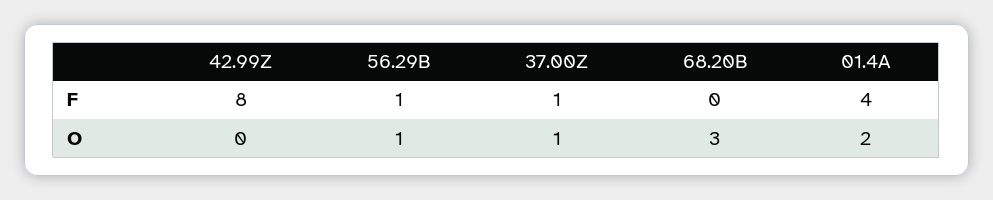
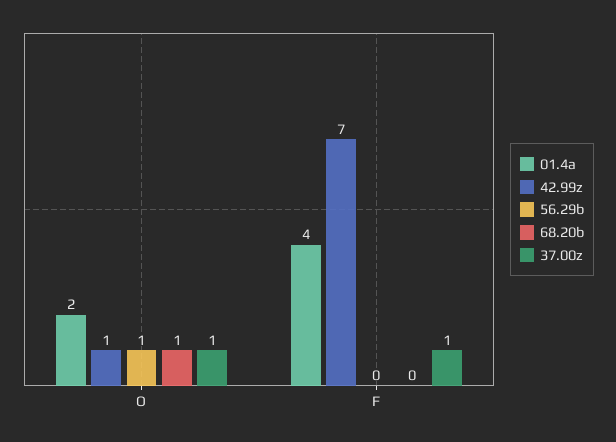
  {
    "42.99Z": {
-     "F": 8,
+     "F": 7,
-     "O": 0
+     "O": 1
    },
    "56.29B": {
-     "F": 1,
+     "F": 0,
      "O": 1
    },
    "37.00Z": {
      "F": 1,
      "O": 1
    },
    "68.20B": {
      "F": 0,
-     "O": 3
+     "O": 1
    },
    "01.4A": {
      "F": 4,
      "O": 2
    }
  }

